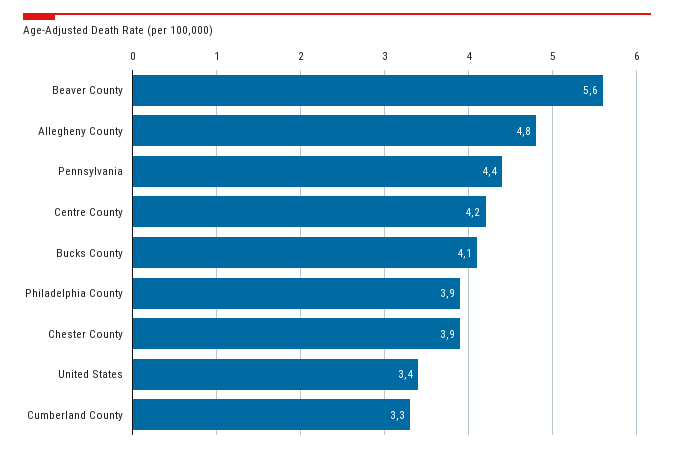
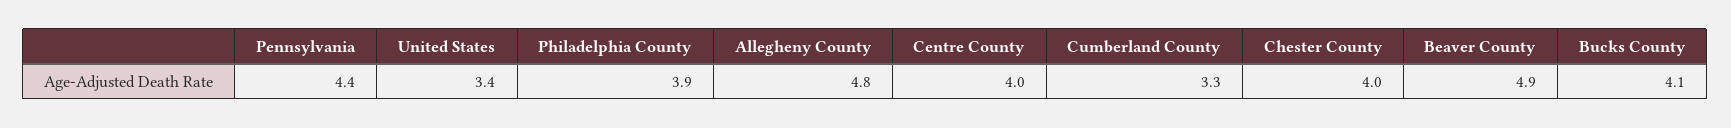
  {
-   "Beaver County": 5.6,
+   "Beaver County": 4.9,
    "Allegheny County": 4.8,
    "Pennsylvania": 4.4,
-   "Centre County": 4.2,
+   "Centre County": 4,
    "Bucks County": 4.1,
    "Philadelphia County": 3.9,
-   "Chester County": 3.9,
+   "Chester County": 4,
    "United States": 3.4,
    "Cumberland County": 3.3
  }

